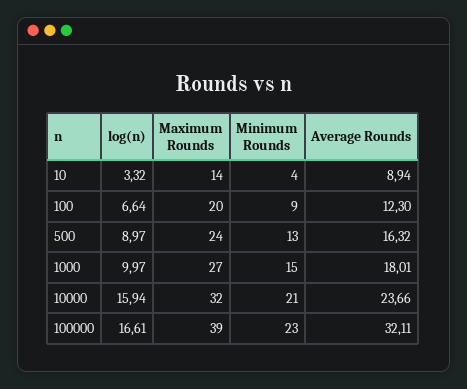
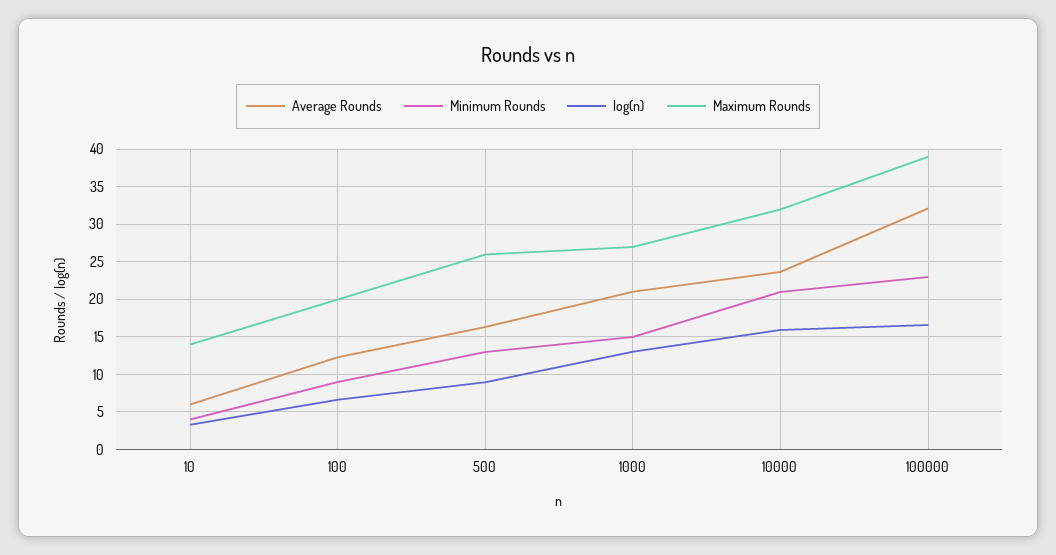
  {
    "log(n)": {
      "10": 3.32,
      "100": 6.64,
      "500": 8.97,
-     "1000": 9.97,
+     "1000": 13,
      "10000": 15.94,
      "100000": 16.61
    },
    "Maximum Rounds": {
      "10": 14,
      "100": 20,
-     "500": 24,
+     "500": 26,
      "1000": 27,
      "10000": 32,
      "100000": 39
    },
    "Minimum Rounds": {
      "10": 4,
      "100": 9,
      "500": 13,
      "1000": 15,
      "10000": 21,
      "100000": 23
    },
    "Average Rounds": {
-     "10": 8.94,
+     "10": 6,
      "100": 12.3,
      "500": 16.32,
-     "1000": 18.01,
+     "1000": 21,
      "10000": 23.66,
      "100000": 32.11
    }
  }

